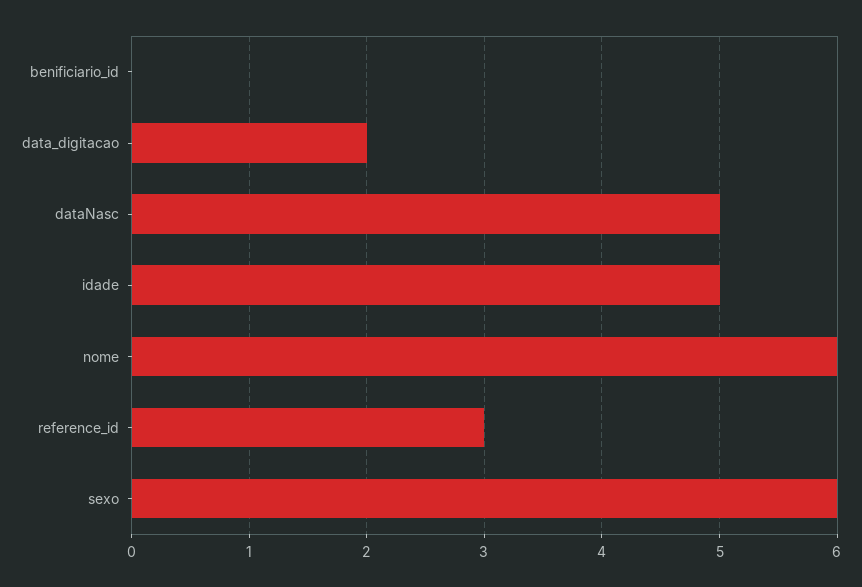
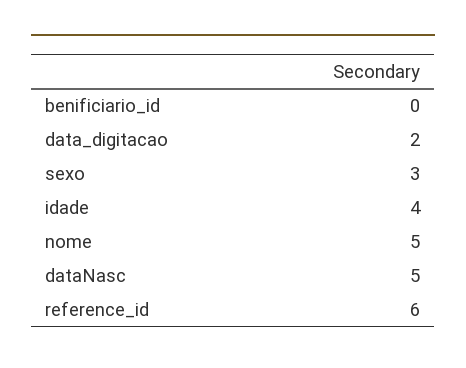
  {
    "benificiario_id": 0,
    "data_digitacao": 2,
    "dataNasc": 5,
-   "idade": 5,
+   "idade": 4,
-   "nome": 6,
+   "nome": 5,
-   "reference_id": 3,
+   "reference_id": 6,
-   "sexo": 6
+   "sexo": 3
  }

